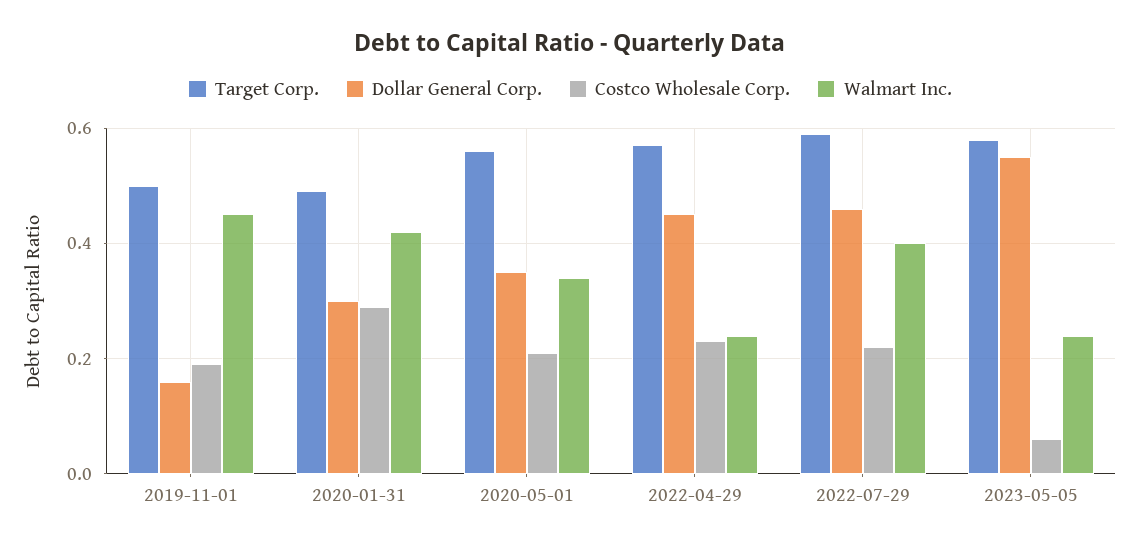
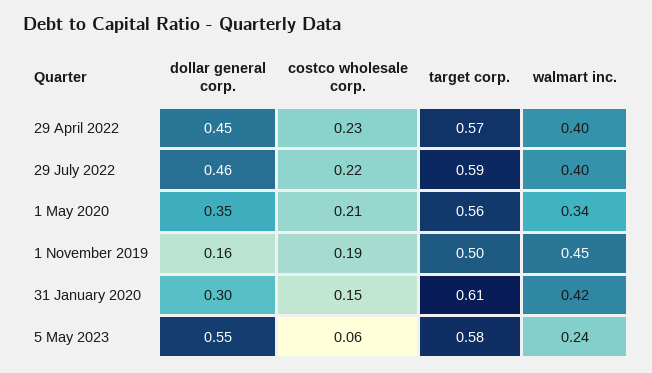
  {
    "Target Corp.": {
      "2019-11-01": 0.5,
-     "2020-01-31": 0.5,
+     "2020-01-31": 0.61,
      "2020-05-01": 0.56,
      "2022-04-29": 0.57,
      "2022-07-29": 0.59,
      "2023-05-05": 0.58
    },
    "Dollar General Corp.": {
      "2019-11-01": 0.16,
      "2020-01-31": 0.3,
      "2020-05-01": 0.35,
      "2022-04-29": 0.45,
      "2022-07-29": 0.46,
      "2023-05-05": 0.55
    },
    "Costco Wholesale Corp.": {
      "2019-11-01": 0.19,
-     "2020-01-31": 0.3,
+     "2020-01-31": 0.15,
      "2020-05-01": 0.21,
      "2022-04-29": 0.23,
      "2022-07-29": 0.22,
      "2023-05-05": 0.06
    },
    "Walmart Inc.": {
      "2019-11-01": 0.45,
      "2020-01-31": 0.42,
      "2020-05-01": 0.34,
-     "2022-04-29": 0.25,
+     "2022-04-29": 0.4,
      "2022-07-29": 0.4,
      "2023-05-05": 0.24
    }
  }

